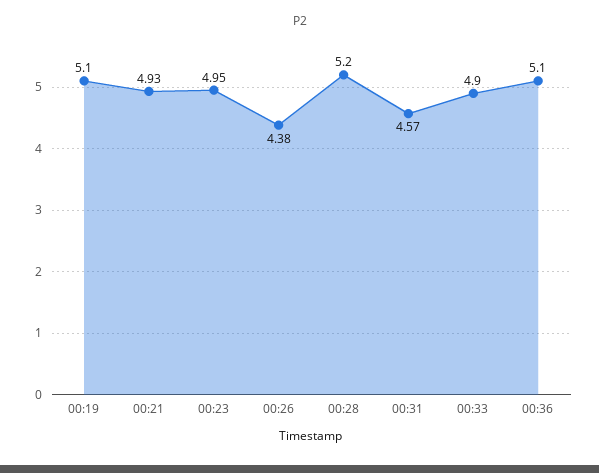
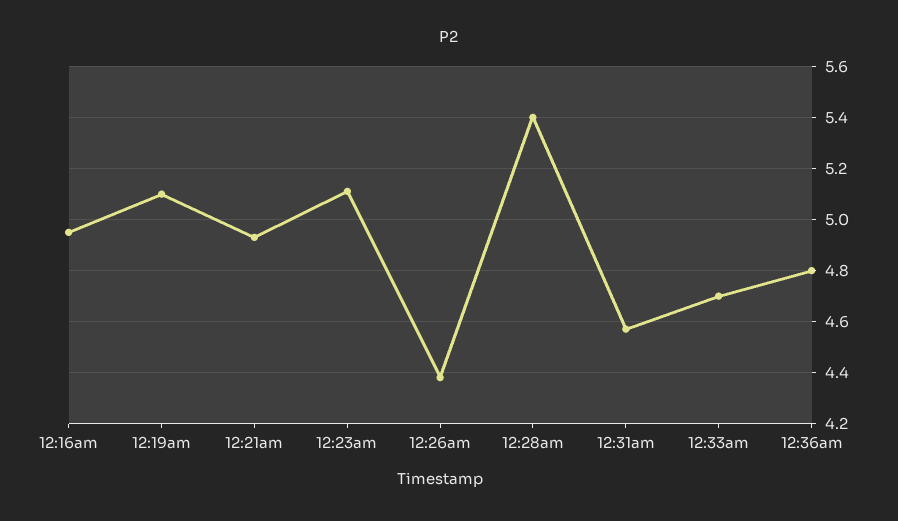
  {
    "00:19": 5.1,
    "00:21": 4.93,
-   "00:23": 4.95,
+   "00:23": 5.1,
    "00:26": 4.38,
-   "00:28": 5.2,
+   "00:28": 5.4,
    "00:31": 4.57,
-   "00:33": 4.9,
+   "00:33": 4.7,
-   "00:36": 5.1
+   "00:36": 4.8,
+   "12:16am": 4.95
  }

